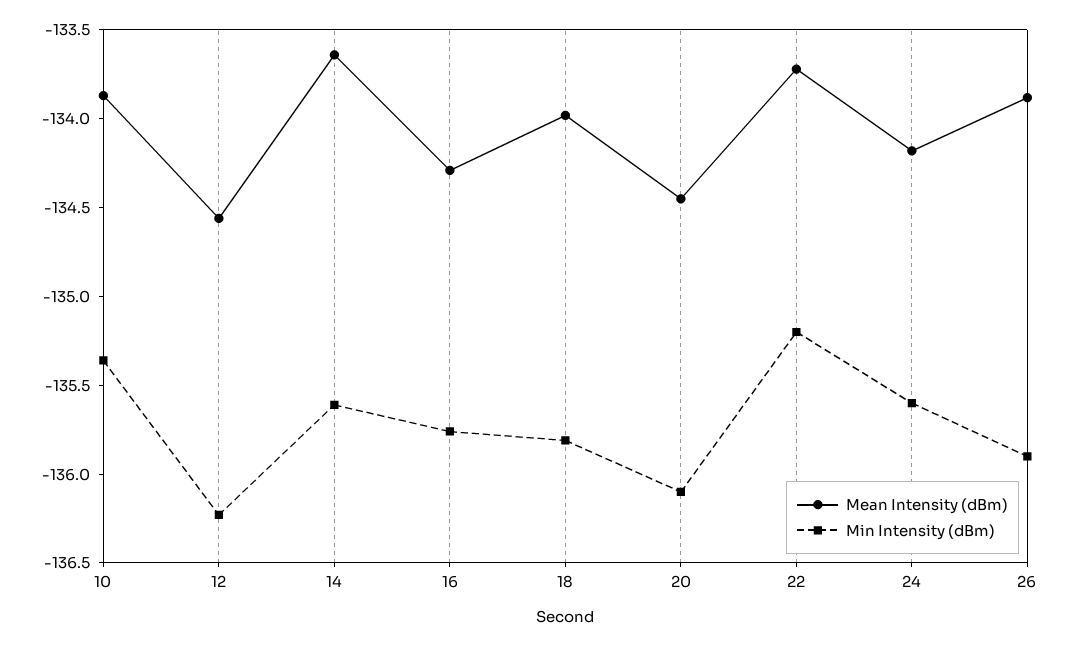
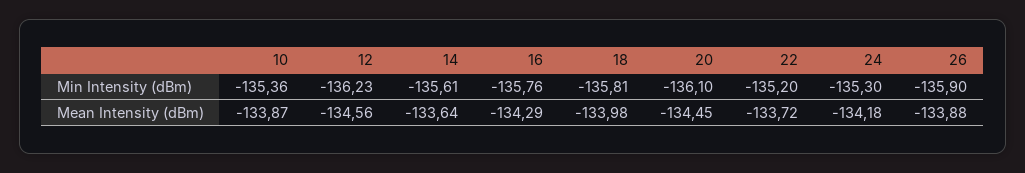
  {
    "Mean Intensity (dBm)": {
      "10": -133.87,
      "12": -134.56,
      "14": -133.64,
      "16": -134.29,
      "18": -133.98,
      "20": -134.45,
      "22": -133.72,
      "24": -134.18,
      "26": -133.88
    },
    "Min Intensity (dBm)": {
      "10": -135.36,
      "12": -136.23,
      "14": -135.61,
      "16": -135.76,
      "18": -135.81,
      "20": -136.1,
      "22": -135.2,
-     "24": -135.6,
+     "24": -135.3,
      "26": -135.9
    }
  }

